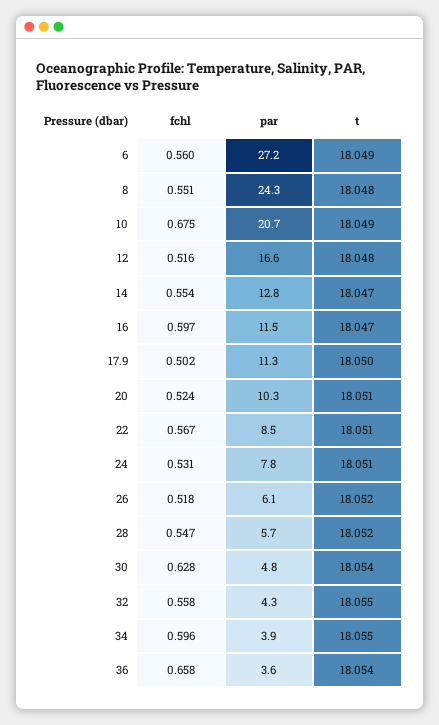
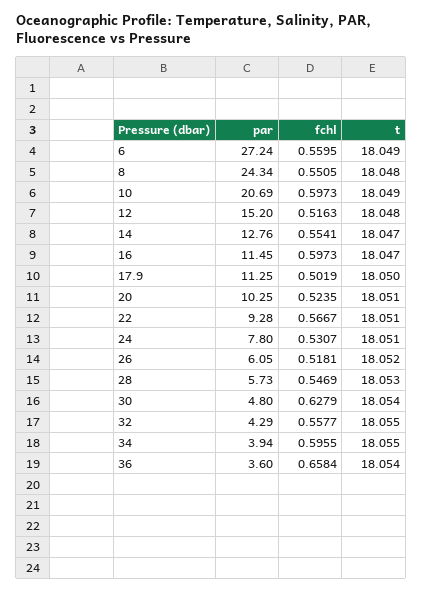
  {
    "fchl": {
      "6": 0.5595,
      "8": 0.5505,
-     "10": 0.675,
+     "10": 0.5973,
      "12": 0.5163,
      "14": 0.5541,
      "16": 0.5973,
      "17.9": 0.5019,
      "20": 0.5235,
      "22": 0.5667,
      "24": 0.5307,
      "26": 0.5181,
      "28": 0.5469,
      "30": 0.6279,
      "32": 0.5577,
      "34": 0.5955,
      "36": 0.6584
    },
    "par": {
      "6": 27.24,
      "8": 24.34,
      "10": 20.69,
-     "12": 16.6,
+     "12": 15.2,
      "14": 12.76,
      "16": 11.45,
      "17.9": 11.25,
      "20": 10.25,
-     "22": 8.5,
+     "22": 9.28,
      "24": 7.8,
      "26": 6.05,
      "28": 5.73,
      "30": 4.8,
      "32": 4.29,
      "34": 3.94,
      "36": 3.6
    },
    "t": {
      "6": 18.049,
      "8": 18.048,
      "10": 18.049,
      "12": 18.048,
      "14": 18.047,
      "16": 18.047,
      "17.9": 18.05,
      "20": 18.051,
      "22": 18.051,
      "24": 18.051,
      "26": 18.052,
-     "28": 18.052,
+     "28": 18.053,
      "30": 18.054,
      "32": 18.055,
      "34": 18.055,
      "36": 18.054
    }
  }

